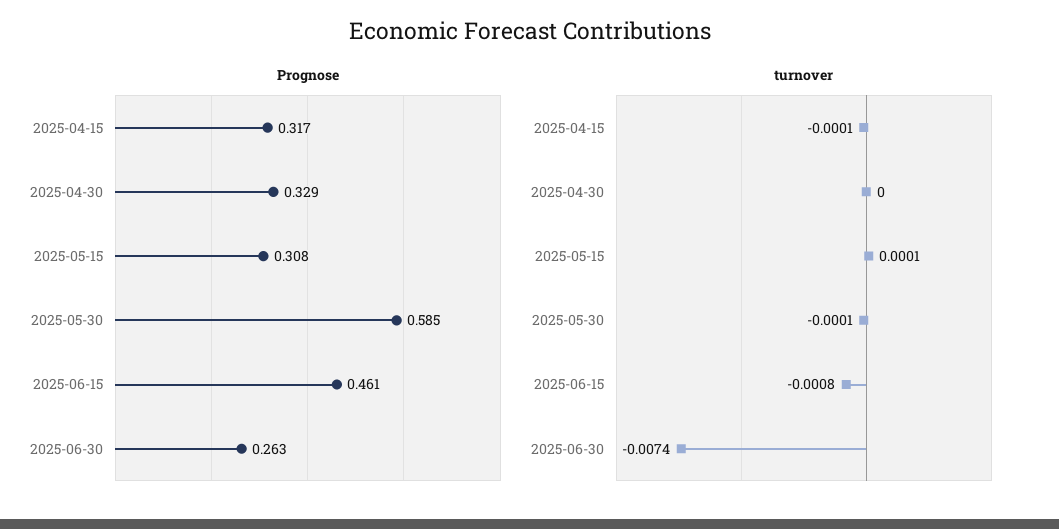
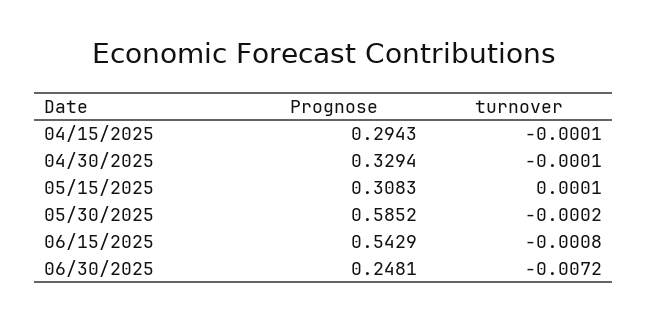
  {
    "Prognose": {
-     "2025-04-15": 0.317,
+     "2025-04-15": 0.2943,
      "2025-04-30": 0.3294,
      "2025-05-15": 0.3083,
      "2025-05-30": 0.5852,
-     "2025-06-15": 0.461,
+     "2025-06-15": 0.5429,
-     "2025-06-30": 0.263
+     "2025-06-30": 0.2481
    },
    "turnover": {
      "2025-04-15": -0.0001,
-     "2025-04-30": 0,
+     "2025-04-30": -0.0001,
      "2025-05-15": 0.0001,
-     "2025-05-30": -0.0001,
+     "2025-05-30": -0.0002,
      "2025-06-15": -0.0008,
-     "2025-06-30": -0.0074
+     "2025-06-30": -0.0072
    }
  }

